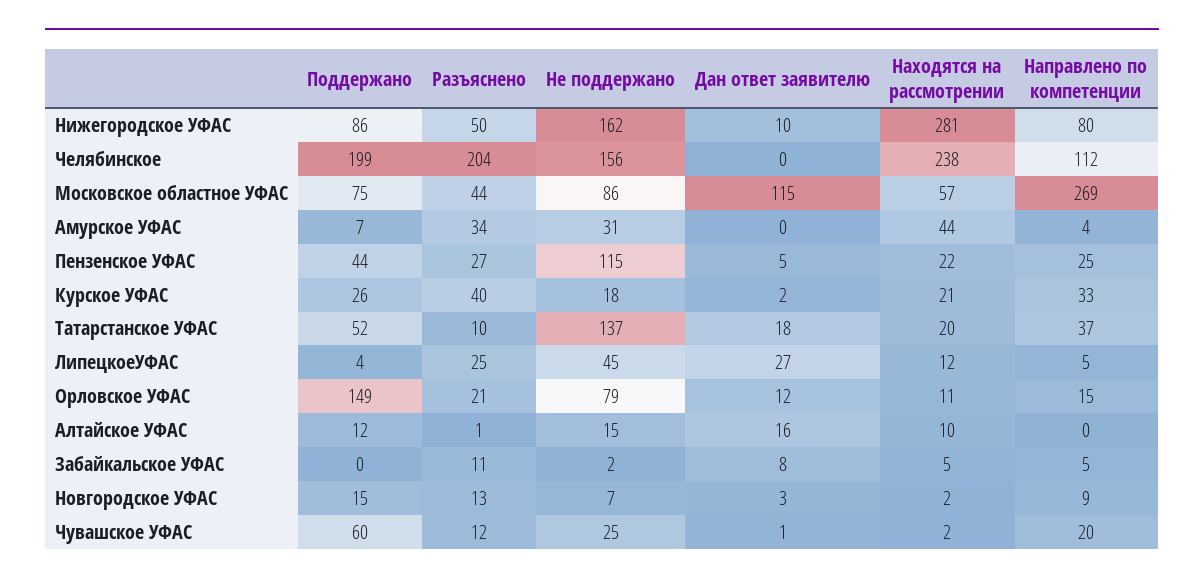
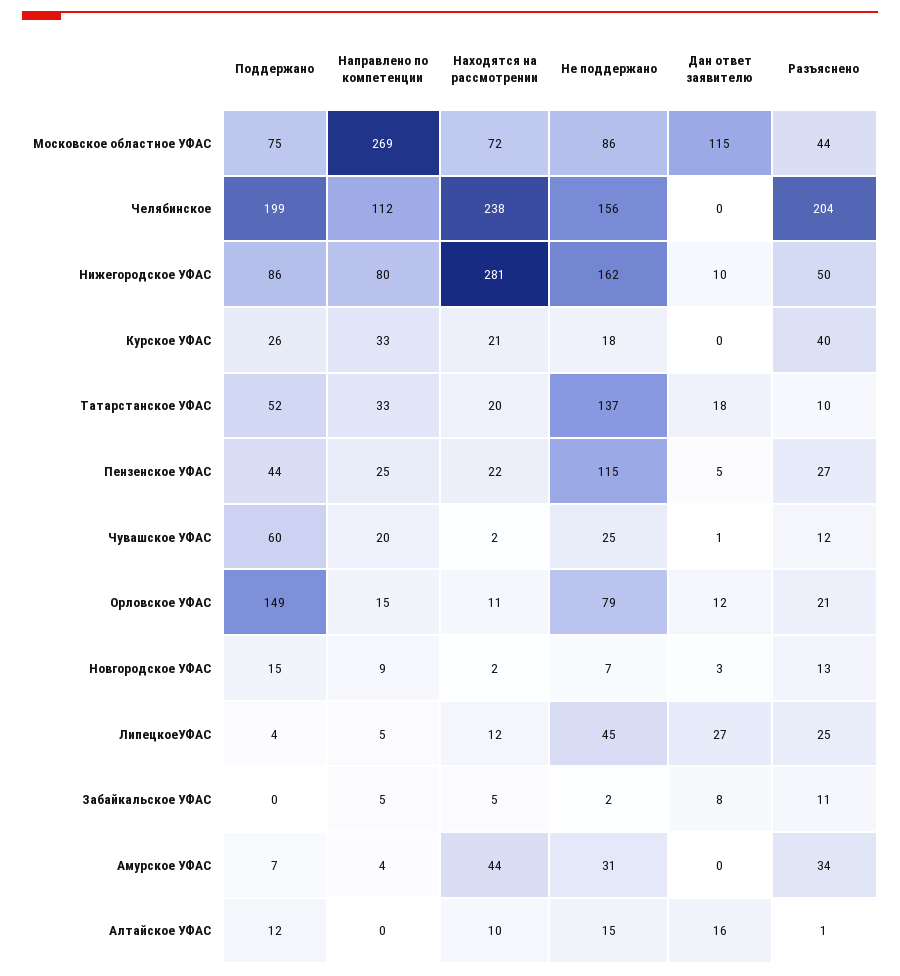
  {
    "Поддержано": {
      "Нижегородское УФАС": 86,
      "Челябинское": 199,
      "Московское областное УФАС": 75,
      "Амурское УФАС": 7,
      "Пензенское УФАС": 44,
      "Курское УФАС": 26,
      "Татарстанское УФАС": 52,
      "ЛипецкоеУФАС": 4,
      "Орловское УФАС": 149,
      "Алтайское УФАС": 12,
      "Забайкальское УФАС": 0,
      "Новгородское УФАС": 15,
      "Чувашское УФАС": 60
    },
    "Разъяснено": {
      "Нижегородское УФАС": 50,
      "Челябинское": 204,
      "Московское областное УФАС": 44,
      "Амурское УФАС": 34,
      "Пензенское УФАС": 27,
      "Курское УФАС": 40,
      "Татарстанское УФАС": 10,
      "ЛипецкоеУФАС": 25,
      "Орловское УФАС": 21,
      "Алтайское УФАС": 1,
      "Забайкальское УФАС": 11,
      "Новгородское УФАС": 13,
      "Чувашское УФАС": 12
    },
    "Не поддержано": {
      "Нижегородское УФАС": 162,
      "Челябинское": 156,
      "Московское областное УФАС": 86,
      "Амурское УФАС": 31,
      "Пензенское УФАС": 115,
      "Курское УФАС": 18,
      "Татарстанское УФАС": 137,
      "ЛипецкоеУФАС": 45,
      "Орловское УФАС": 79,
      "Алтайское УФАС": 15,
      "Забайкальское УФАС": 2,
      "Новгородское УФАС": 7,
      "Чувашское УФАС": 25
    },
    "Дан ответ заявителю": {
      "Нижегородское УФАС": 10,
      "Челябинское": 0,
      "Московское областное УФАС": 115,
      "Амурское УФАС": 0,
      "Пензенское УФАС": 5,
-     "Курское УФАС": 2,
+     "Курское УФАС": 0,
      "Татарстанское УФАС": 18,
      "ЛипецкоеУФАС": 27,
      "Орловское УФАС": 12,
      "Алтайское УФАС": 16,
      "Забайкальское УФАС": 8,
      "Новгородское УФАС": 3,
      "Чувашское УФАС": 1
    },
    "Находятся на рассмотрении": {
      "Нижегородское УФАС": 281,
      "Челябинское": 238,
-     "Московское областное УФАС": 57,
+     "Московское областное УФАС": 72,
      "Амурское УФАС": 44,
      "Пензенское УФАС": 22,
      "Курское УФАС": 21,
      "Татарстанское УФАС": 20,
      "ЛипецкоеУФАС": 12,
      "Орловское УФАС": 11,
      "Алтайское УФАС": 10,
      "Забайкальское УФАС": 5,
      "Новгородское УФАС": 2,
      "Чувашское УФАС": 2
    },
    "Направлено по компетенции": {
      "Нижегородское УФАС": 80,
      "Челябинское": 112,
      "Московское областное УФАС": 269,
      "Амурское УФАС": 4,
      "Пензенское УФАС": 25,
      "Курское УФАС": 33,
-     "Татарстанское УФАС": 37,
+     "Татарстанское УФАС": 33,
      "ЛипецкоеУФАС": 5,
      "Орловское УФАС": 15,
      "Алтайское УФАС": 0,
      "Забайкальское УФАС": 5,
      "Новгородское УФАС": 9,
      "Чувашское УФАС": 20
    }
  }

